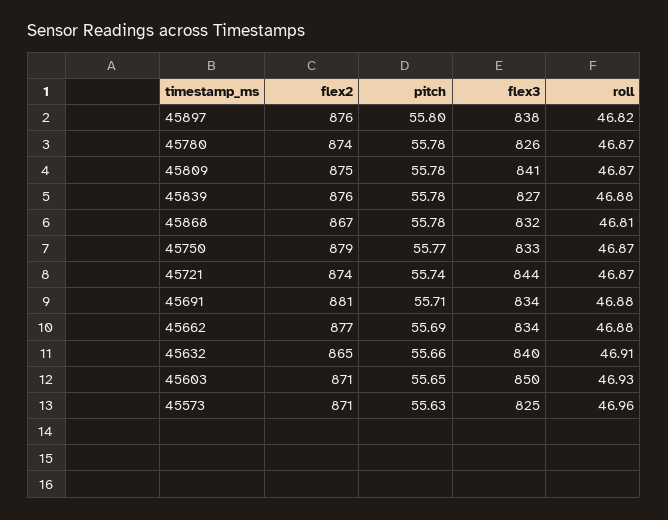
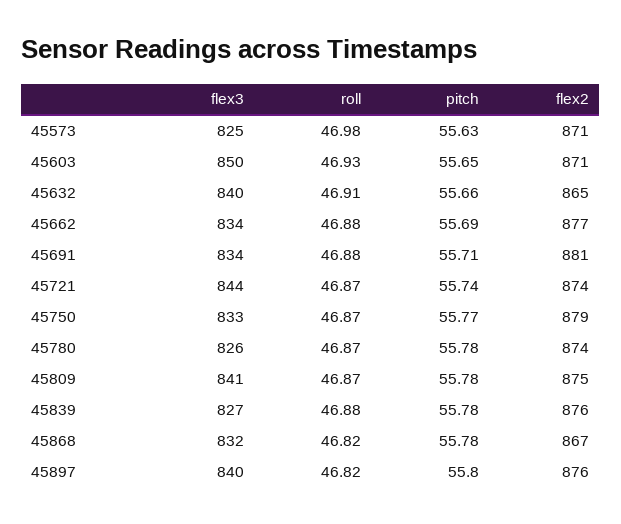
  {
    "flex2": {
      "45897": 876,
      "45780": 874,
      "45809": 875,
      "45839": 876,
      "45868": 867,
      "45750": 879,
      "45721": 874,
      "45691": 881,
      "45662": 877,
      "45632": 865,
      "45603": 871,
      "45573": 871
    },
    "pitch": {
      "45897": 55.8,
      "45780": 55.78,
      "45809": 55.78,
      "45839": 55.78,
      "45868": 55.78,
      "45750": 55.77,
      "45721": 55.74,
      "45691": 55.71,
      "45662": 55.69,
      "45632": 55.66,
      "45603": 55.65,
      "45573": 55.63
    },
    "flex3": {
-     "45897": 838,
+     "45897": 840,
      "45780": 826,
      "45809": 841,
      "45839": 827,
      "45868": 832,
      "45750": 833,
      "45721": 844,
      "45691": 834,
      "45662": 834,
      "45632": 840,
      "45603": 850,
      "45573": 825
    },
    "roll": {
      "45897": 46.82,
      "45780": 46.87,
      "45809": 46.87,
      "45839": 46.88,
-     "45868": 46.81,
+     "45868": 46.82,
      "45750": 46.87,
      "45721": 46.87,
      "45691": 46.88,
      "45662": 46.88,
      "45632": 46.91,
      "45603": 46.93,
-     "45573": 46.96
+     "45573": 46.98
    }
  }

